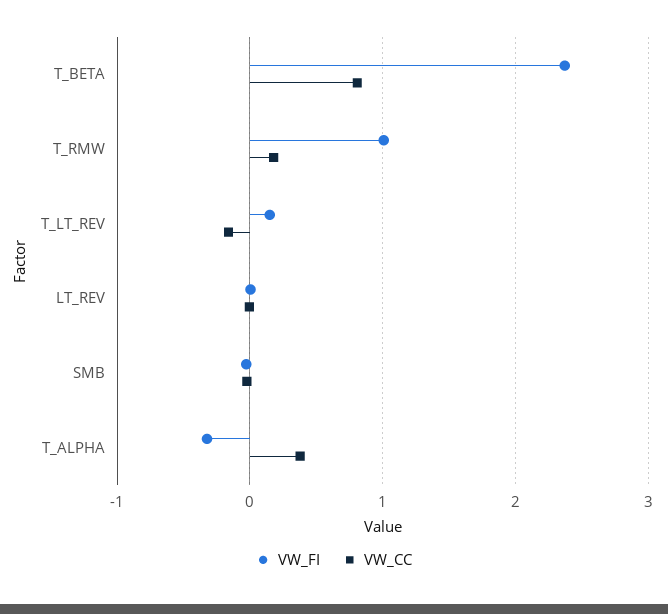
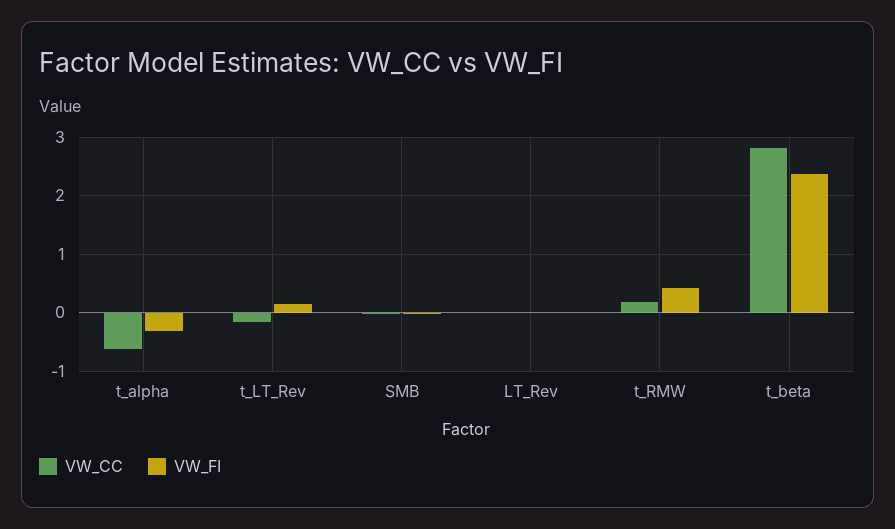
  {
    "VW_FI": {
      "T_BETA": 2.4,
-     "T_RMW": 1,
+     "T_RMW": 0.4,
      "T_LT_REV": 0.1,
      "LT_REV": 0,
      "SMB": 0,
      "T_ALPHA": -0.3
    },
    "VW_CC": {
-     "T_BETA": 0.8,
+     "T_BETA": 2.8,
      "T_RMW": 0.2,
      "T_LT_REV": -0.2,
      "LT_REV": 0,
      "SMB": 0,
-     "T_ALPHA": 0.4
+     "T_ALPHA": -0.6
    }
  }

